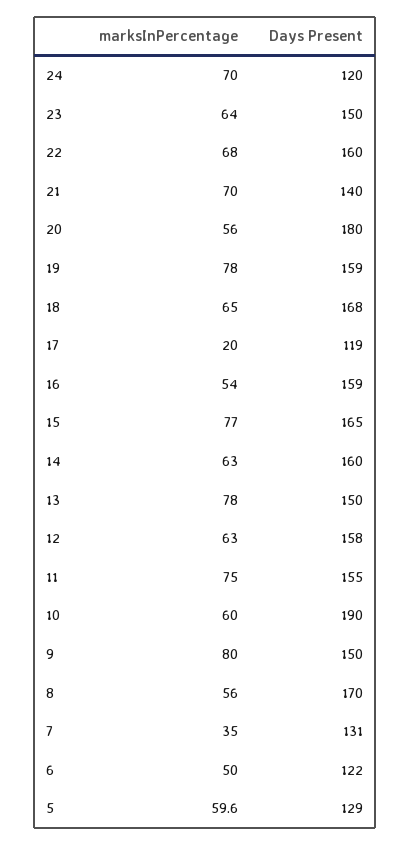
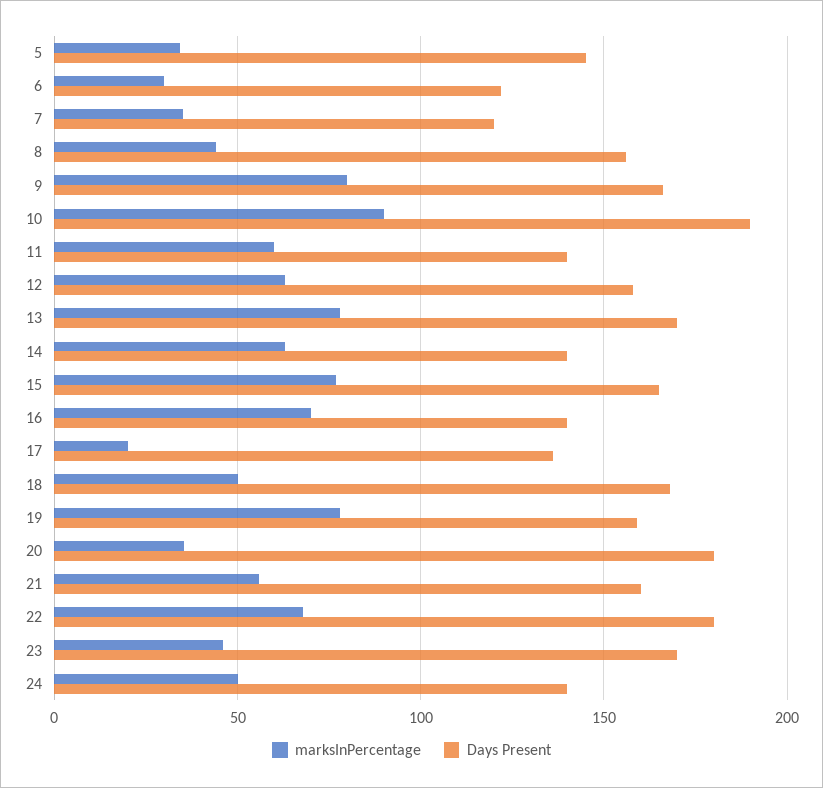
  {
    "marksInPercentage": {
-     "24": 70,
+     "24": 50,
-     "23": 64,
+     "23": 45,
      "22": 68,
-     "21": 70,
+     "21": 55,
-     "20": 56,
+     "20": 35,
      "19": 78,
-     "18": 65,
+     "18": 50,
      "17": 20,
-     "16": 54,
+     "16": 70,
      "15": 77,
      "14": 63,
      "13": 78,
      "12": 63,
-     "11": 75,
+     "11": 60,
-     "10": 60,
+     "10": 90,
      "9": 80,
-     "8": 56,
+     "8": 45,
      "7": 35,
-     "6": 50,
+     "6": 30,
-     "5": 59.6
+     "5": 35
    },
    "Days Present": {
-     "24": 120,
+     "24": 140,
-     "23": 150,
+     "23": 170,
-     "22": 160,
+     "22": 180,
-     "21": 140,
+     "21": 160,
      "20": 180,
      "19": 159,
      "18": 168,
-     "17": 119,
+     "17": 135,
-     "16": 159,
+     "16": 140,
      "15": 165,
-     "14": 160,
+     "14": 140,
-     "13": 150,
+     "13": 170,
      "12": 158,
-     "11": 155,
+     "11": 140,
      "10": 190,
-     "9": 150,
+     "9": 165,
-     "8": 170,
+     "8": 155,
-     "7": 131,
+     "7": 120,
      "6": 122,
-     "5": 129
+     "5": 145
    }
  }

